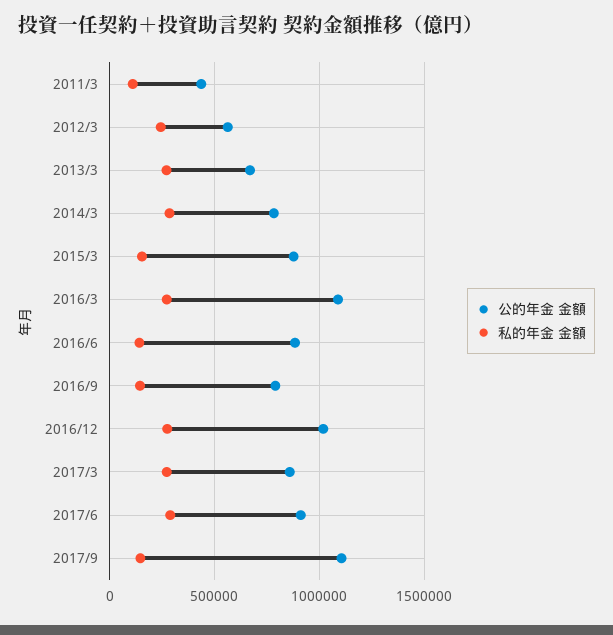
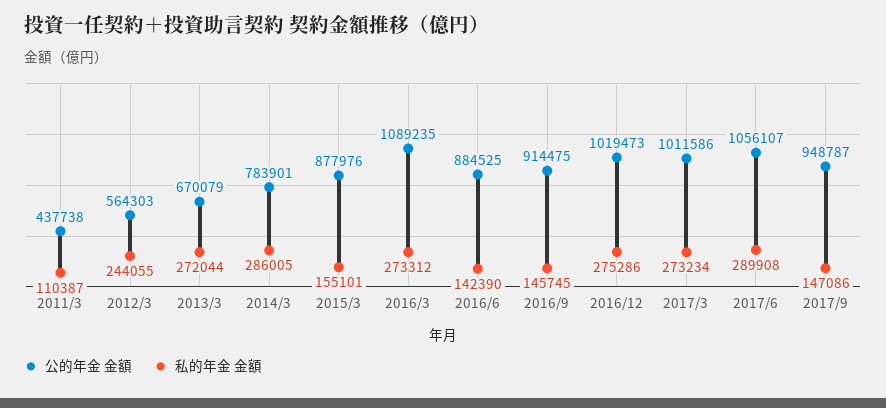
  {
    "公的年金 金額": {
      "2011/3": 437738,
      "2012/3": 564303,
      "2013/3": 670079,
      "2014/3": 783901,
      "2015/3": 877976,
      "2016/3": 1089235,
      "2016/6": 884525,
-     "2016/9": 800000,
+     "2016/9": 914475,
      "2016/12": 1019473,
-     "2017/3": 850000,
+     "2017/3": 1011586,
-     "2017/6": 900000,
+     "2017/6": 1056107,
-     "2017/9": 1100000
+     "2017/9": 948787
    },
    "私的年金 金額": {
      "2011/3": 110387,
      "2012/3": 244055,
      "2013/3": 272044,
      "2014/3": 286005,
      "2015/3": 155101,
      "2016/3": 273312,
      "2016/6": 142390,
      "2016/9": 145745,
      "2016/12": 275286,
      "2017/3": 273234,
      "2017/6": 289908,
      "2017/9": 147086
    }
  }

